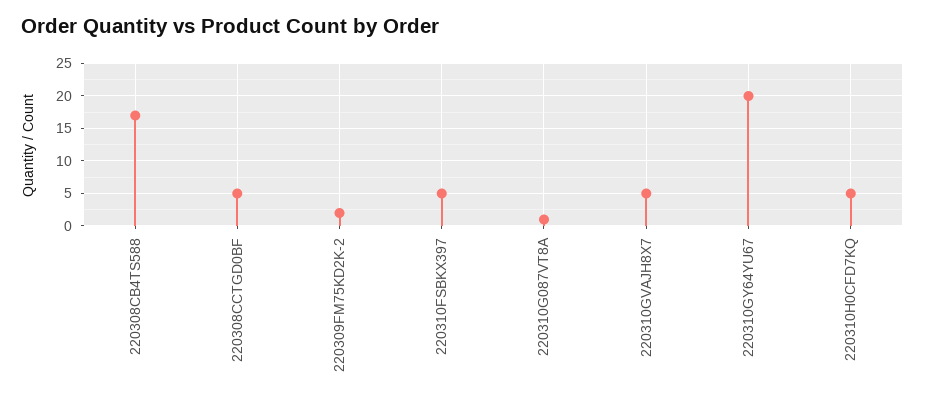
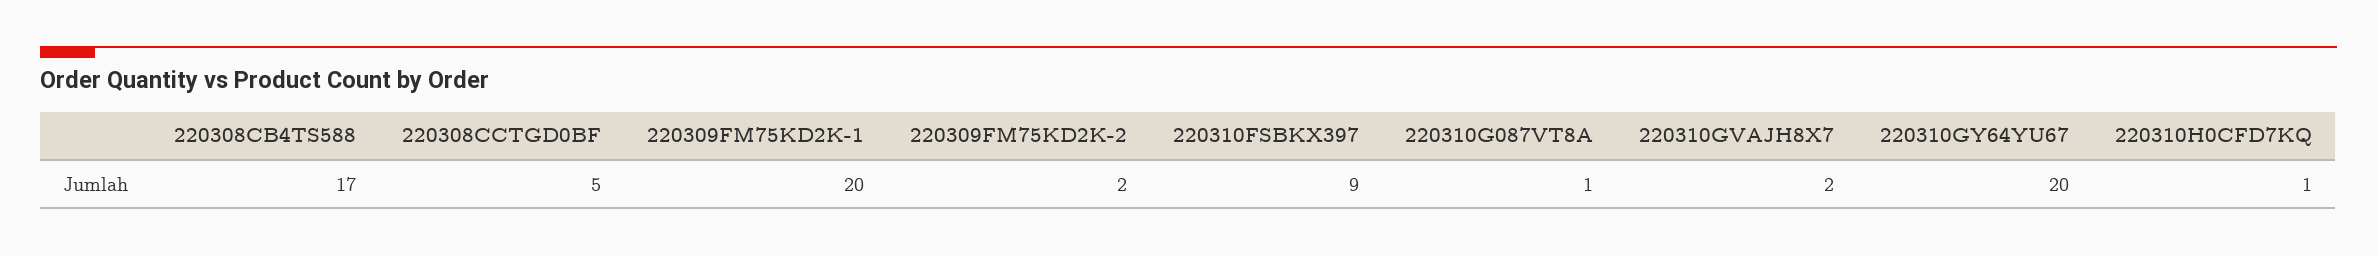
  {
    "220308CB4TS588": 17,
    "220308CCTGD0BF": 5,
    "220309FM75KD2K-2": 2,
-   "220310FSBKX397": 5,
+   "220310FSBKX397": 9,
    "220310G087VT8A": 1,
-   "220310GVAJH8X7": 5,
+   "220310GVAJH8X7": 2,
    "220310GY64YU67": 20,
-   "220310H0CFD7KQ": 5
+   "220310H0CFD7KQ": 1,
+   "220309FM75KD2K-1": 20
  }

